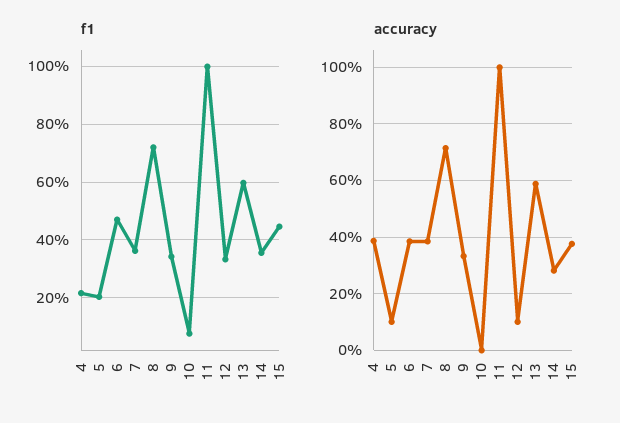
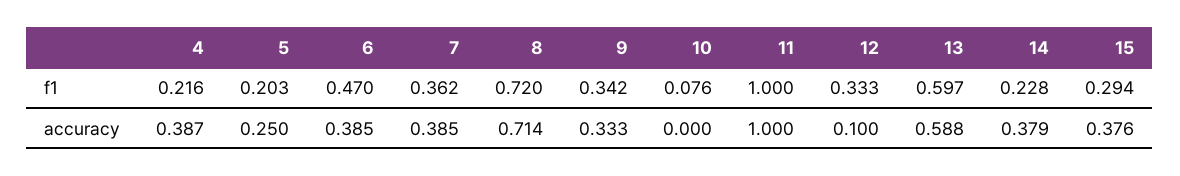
  {
    "f1": {
      "4": 0.216,
      "5": 0.203,
      "6": 0.47,
      "7": 0.362,
      "8": 0.72,
      "9": 0.342,
      "10": 0.076,
      "11": 1,
      "12": 0.333,
      "13": 0.597,
-     "14": 0.35,
+     "14": 0.228,
-     "15": 0.45
+     "15": 0.294
    },
    "accuracy": {
      "4": 0.387,
-     "5": 0.1,
+     "5": 0.25,
      "6": 0.385,
      "7": 0.385,
      "8": 0.714,
      "9": 0.333,
      "10": 0,
      "11": 1,
      "12": 0.1,
      "13": 0.588,
-     "14": 0.275,
+     "14": 0.379,
      "15": 0.376
    }
  }

